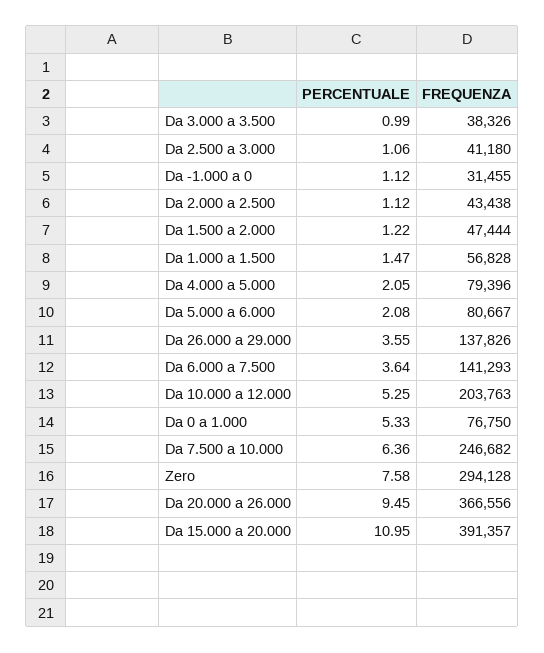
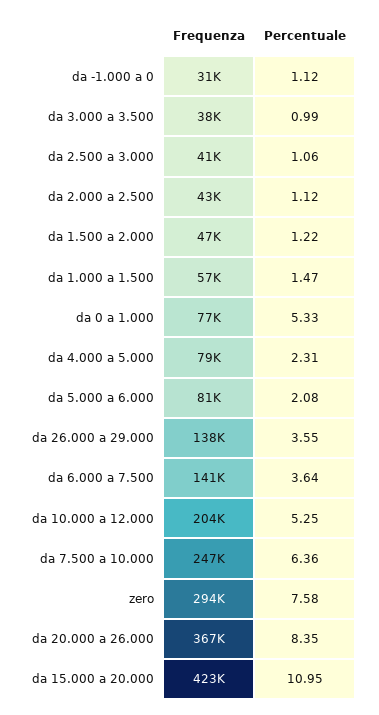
  {
    "PERCENTUALE": {
      "Da 3.000 a 3.500": 0.99,
      "Da 2.500 a 3.000": 1.06,
      "Da -1.000 a 0": 1.12,
      "Da 2.000 a 2.500": 1.12,
      "Da 1.500 a 2.000": 1.22,
      "Da 1.000 a 1.500": 1.47,
-     "Da 4.000 a 5.000": 2.05,
+     "Da 4.000 a 5.000": 2.31,
      "Da 5.000 a 6.000": 2.08,
      "Da 26.000 a 29.000": 3.55,
      "Da 6.000 a 7.500": 3.64,
      "Da 10.000 a 12.000": 5.25,
      "Da 0 a 1.000": 5.33,
      "Da 7.500 a 10.000": 6.36,
      "Zero": 7.58,
-     "Da 20.000 a 26.000": 9.45,
+     "Da 20.000 a 26.000": 8.35,
      "Da 15.000 a 20.000": 10.95
    },
    "FREQUENZA": {
      "Da 3.000 a 3.500": 38326,
      "Da 2.500 a 3.000": 41180,
      "Da -1.000 a 0": 31455,
      "Da 2.000 a 2.500": 43438,
      "Da 1.500 a 2.000": 47444,
      "Da 1.000 a 1.500": 56828,
      "Da 4.000 a 5.000": 79396,
      "Da 5.000 a 6.000": 80667,
      "Da 26.000 a 29.000": 137826,
      "Da 6.000 a 7.500": 141293,
      "Da 10.000 a 12.000": 203763,
      "Da 0 a 1.000": 76750,
      "Da 7.500 a 10.000": 246682,
      "Zero": 294128,
      "Da 20.000 a 26.000": 366556,
-     "Da 15.000 a 20.000": 391357
+     "Da 15.000 a 20.000": 423000
    }
  }

